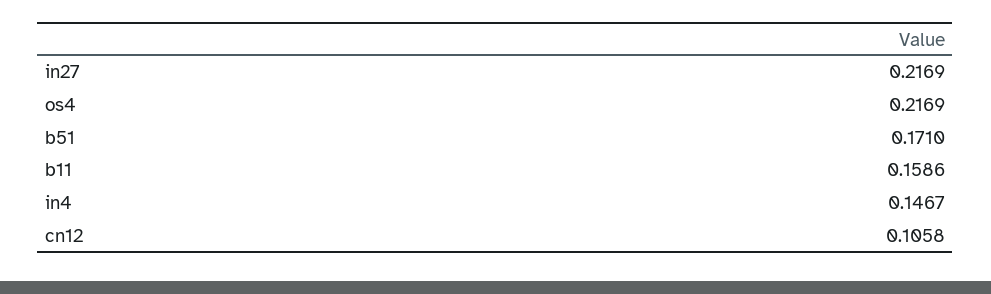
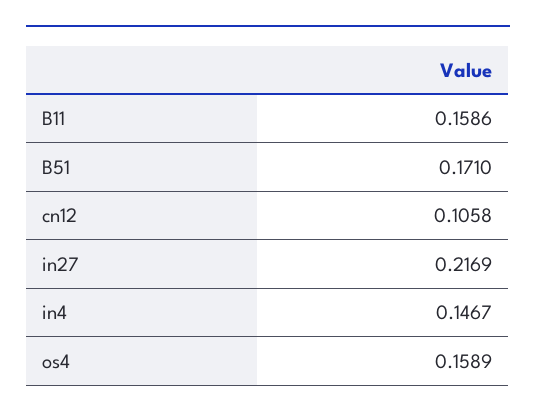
  {
    "in27": 0.2169,
-   "os4": 0.2169,
+   "os4": 0.1589,
    "b51": 0.171,
    "b11": 0.1586,
    "in4": 0.1467,
    "cn12": 0.1058
  }

